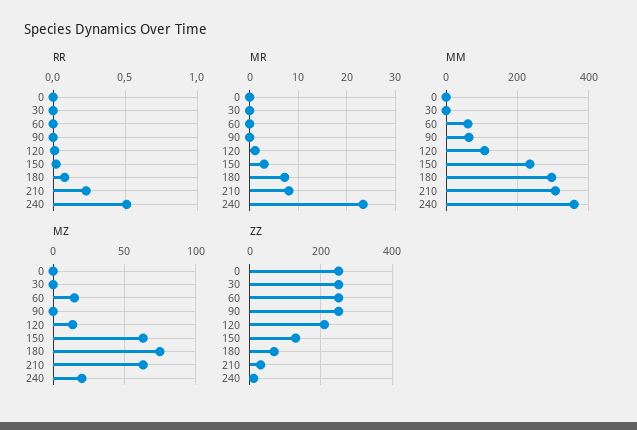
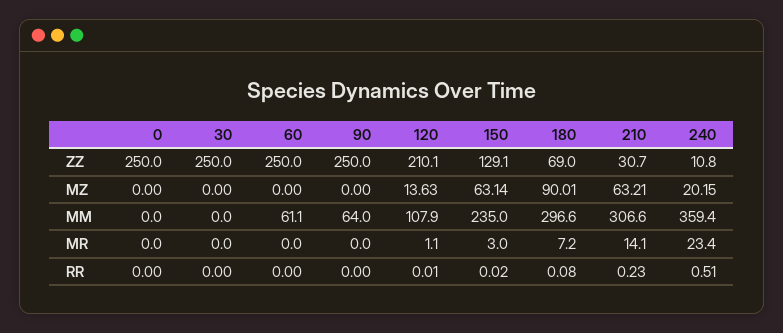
  {
    "RR": {
      "0": 0,
      "30": 0,
      "60": 0,
      "90": 0,
      "120": 0.01,
      "150": 0.02,
      "180": 0.08,
      "210": 0.23,
      "240": 0.51
    },
    "MR": {
      "0": 0,
      "30": 0,
      "60": 0,
      "90": 0,
      "120": 1.1,
      "150": 3,
      "180": 7.2,
-     "210": 8,
+     "210": 14.1,
      "240": 23.4
    },
    "MM": {
      "0": 0,
      "30": 0,
      "60": 61.1,
      "90": 64,
      "120": 107.9,
      "150": 235,
      "180": 296.6,
      "210": 306.6,
      "240": 359.4
    },
    "MZ": {
      "0": 0,
      "30": 0,
-     "60": 15,
+     "60": 0,
      "90": 0,
      "120": 13.63,
      "150": 63.14,
-     "180": 75,
+     "180": 90.01,
      "210": 63.21,
      "240": 20.15
    },
    "ZZ": {
      "0": 250,
      "30": 250,
      "60": 250,
      "90": 250,
      "120": 210.1,
      "150": 129.1,
      "180": 69,
      "210": 30.7,
      "240": 10.8
    }
  }

